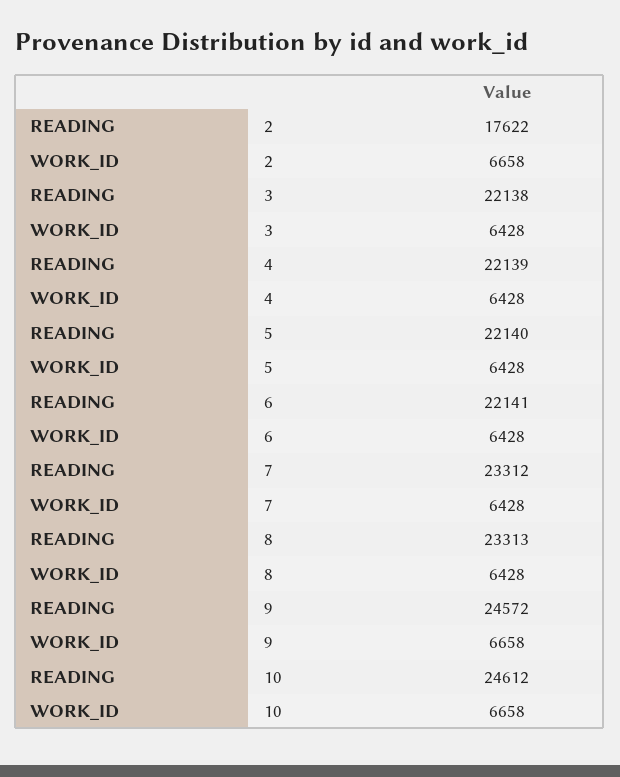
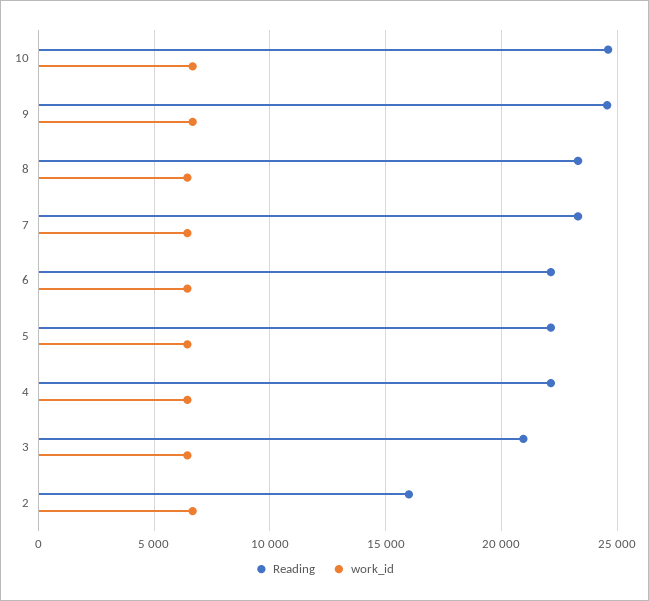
  {
    "READING": {
-     "2": 17622,
+     "2": 16000,
-     "3": 22138,
+     "3": 21000,
      "4": 22139,
      "5": 22140,
      "6": 22141,
      "7": 23312,
      "8": 23313,
      "9": 24572,
      "10": 24612
    },
    "WORK_ID": {
      "2": 6658,
      "3": 6428,
      "4": 6428,
      "5": 6428,
      "6": 6428,
      "7": 6428,
      "8": 6428,
      "9": 6658,
      "10": 6658
    }
  }

